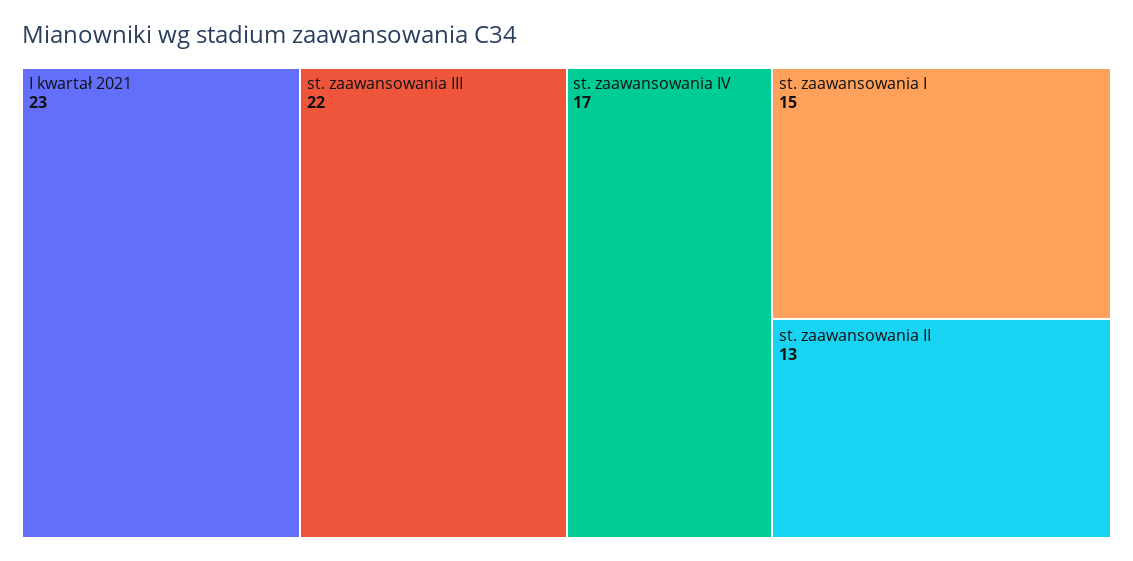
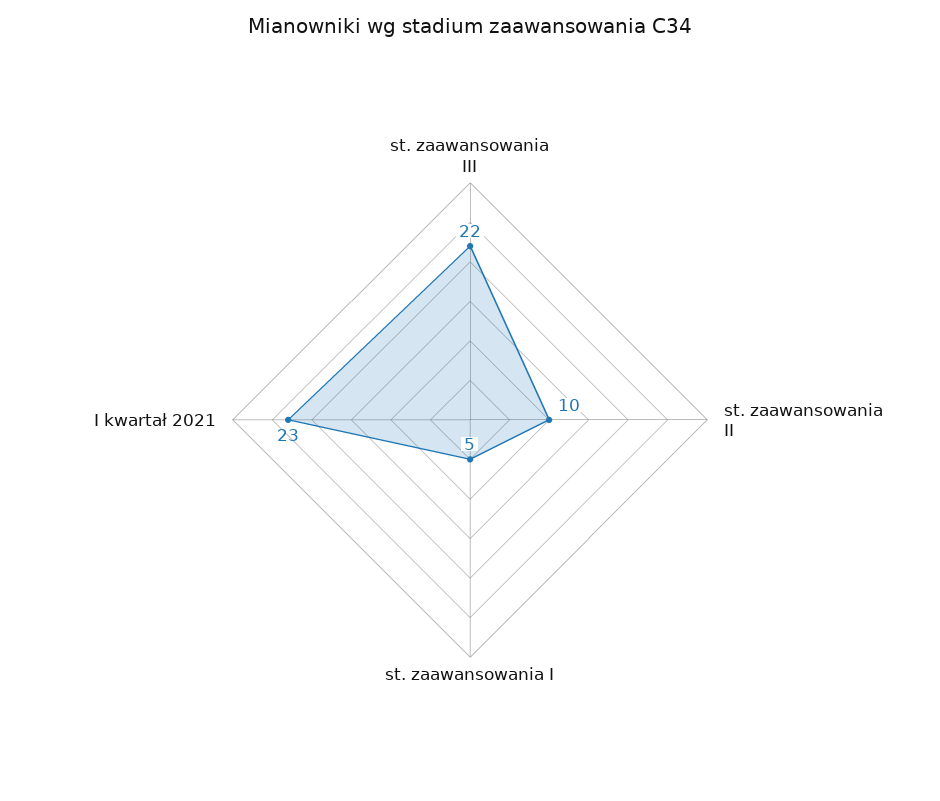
  {
    "I kwartał 2021": 23,
    "st. zaawansowania III": 22,
-   "st. zaawansowania IV": 17,
-   "st. zaawansowania I": 15,
+   "st. zaawansowania I": 5,
-   "st. zaawansowania II": 13
+   "st. zaawansowania II": 10
  }

